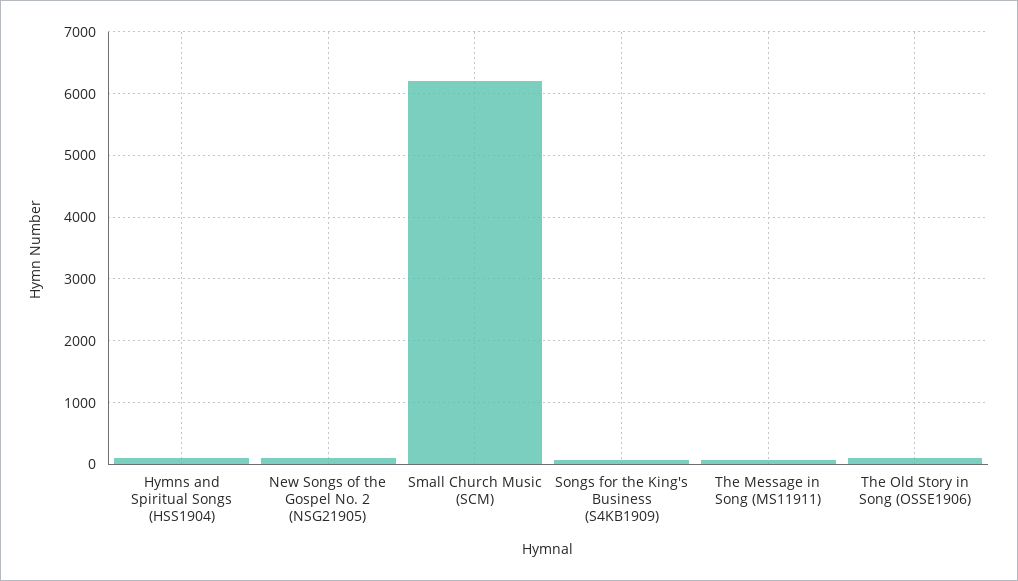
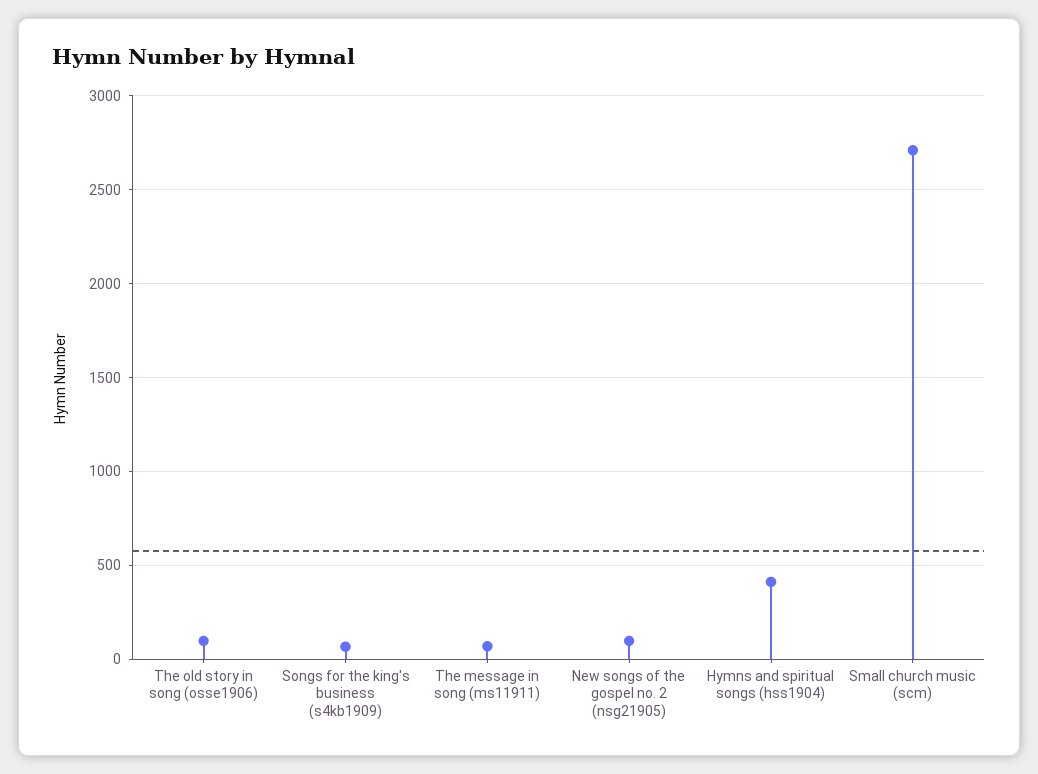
  {
-   "Hymns and Spiritual Songs (HSS1904)": 100,
+   "Hymns and Spiritual Songs (HSS1904)": 400,
    "New Songs of the Gospel No. 2 (NSG21905)": 100,
-   "Small Church Music (SCM)": 6200,
+   "Small Church Music (SCM)": 2700,
    "Songs for the King's Business (S4KB1909)": 50,
    "The Message in Song (MS11911)": 50,
    "The Old Story in Song (OSSE1906)": 100
  }

